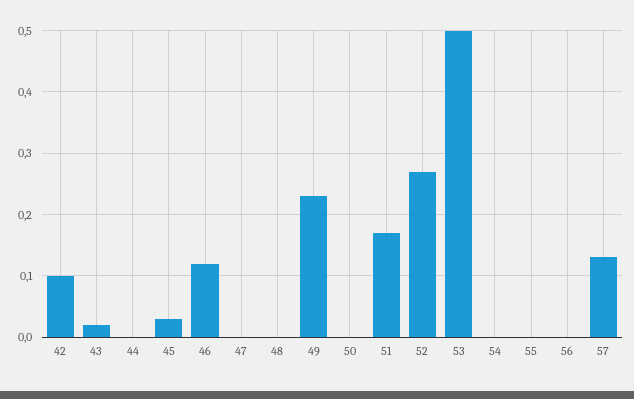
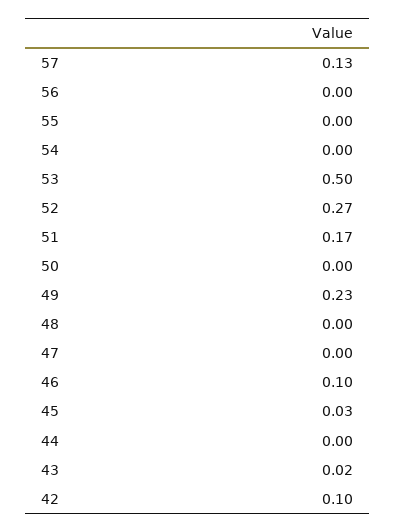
  {
    "42": 0.1,
    "43": 0.02,
    "44": 0,
    "45": 0.03,
-   "46": 0.12,
+   "46": 0.1,
    "47": 0,
    "48": 0,
    "49": 0.23,
    "50": 0,
    "51": 0.17,
    "52": 0.27,
    "53": 0.5,
    "54": 0,
    "55": 0,
    "56": 0,
    "57": 0.13
  }

